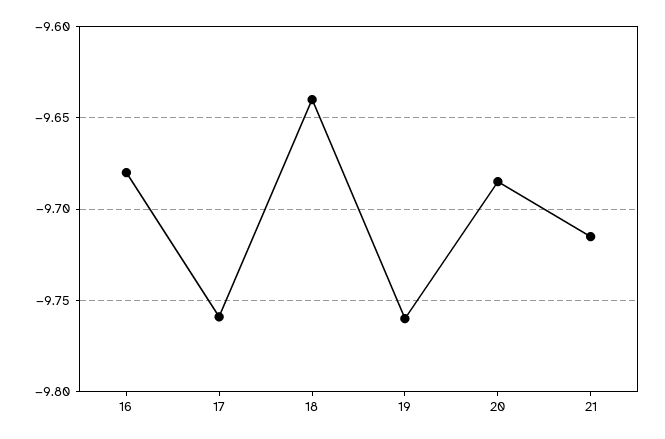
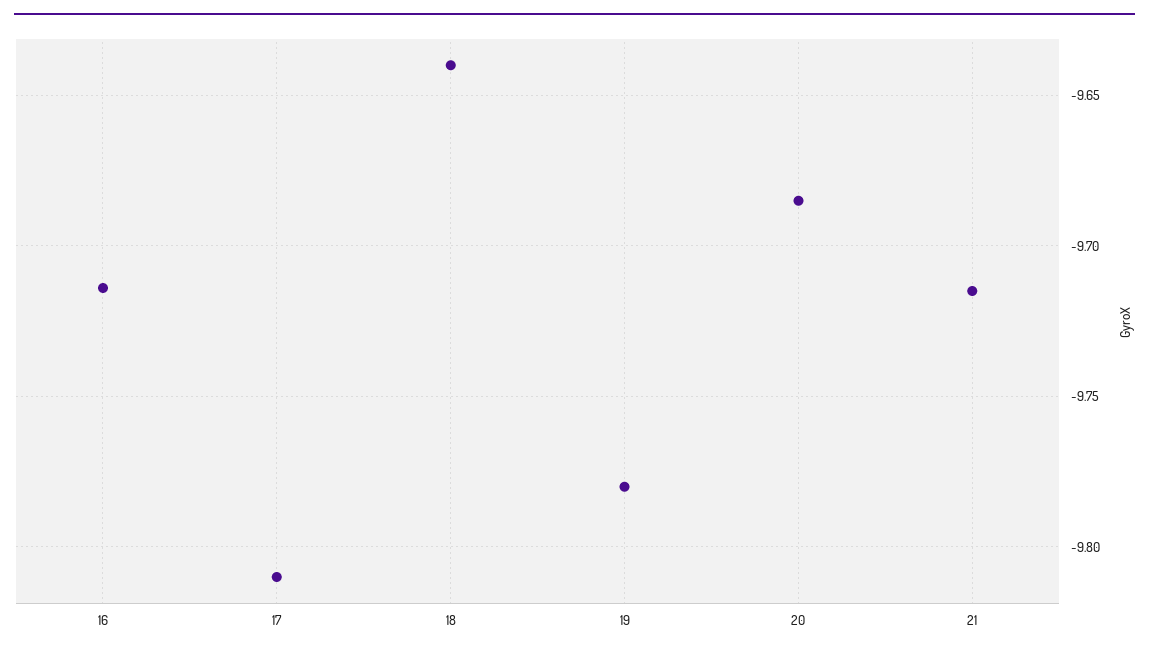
  {
-   "16": -9.68,
+   "16": -9.715,
-   "17": -9.76,
+   "17": -9.81,
    "18": -9.64,
-   "19": -9.76,
+   "19": -9.78,
    "20": -9.685,
    "21": -9.715
  }

